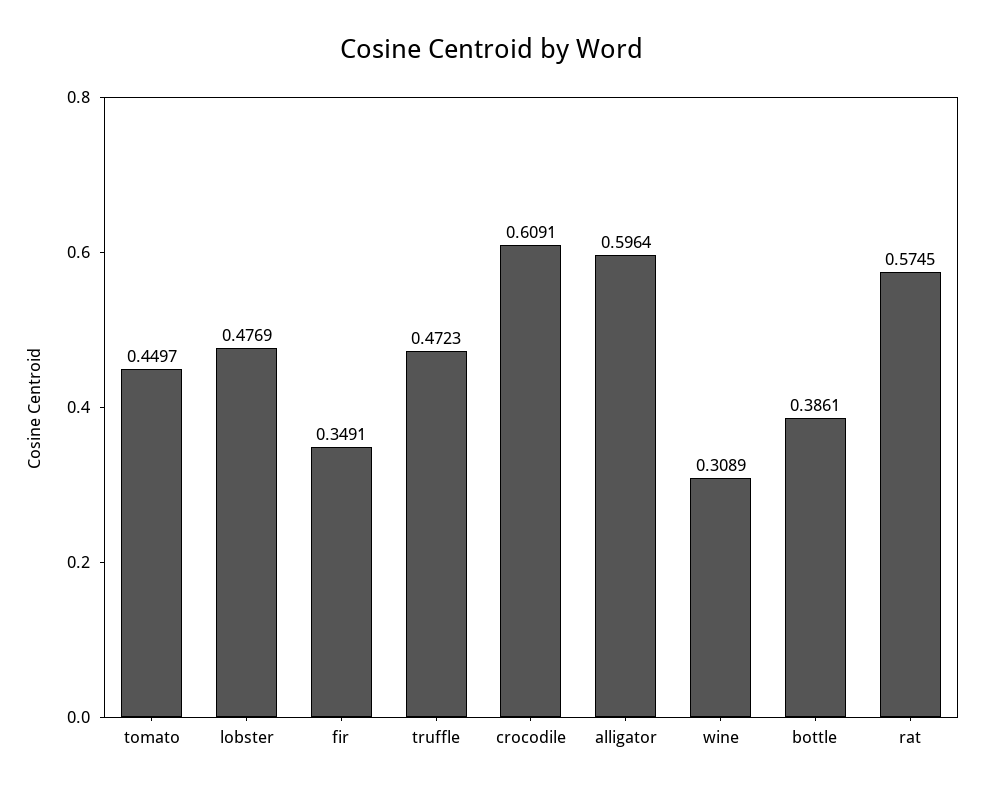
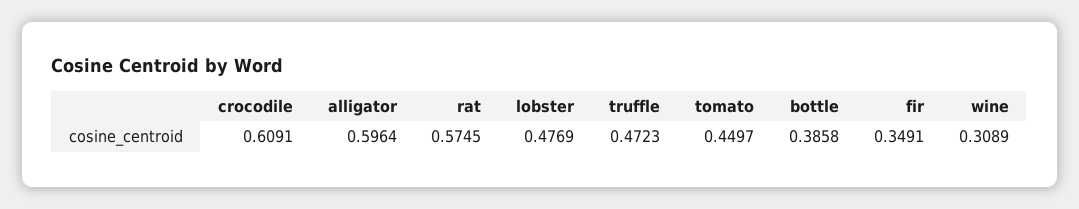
  {
    "tomato": 0.4497,
    "lobster": 0.4769,
    "fir": 0.3491,
    "truffle": 0.4723,
    "crocodile": 0.6091,
    "alligator": 0.5964,
    "wine": 0.3089,
-   "bottle": 0.3861,
+   "bottle": 0.3858,
    "rat": 0.5745
  }

